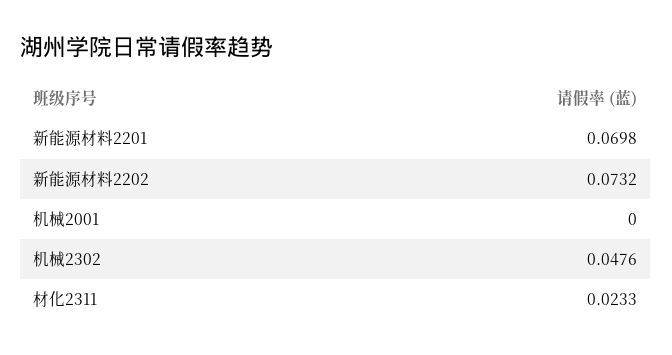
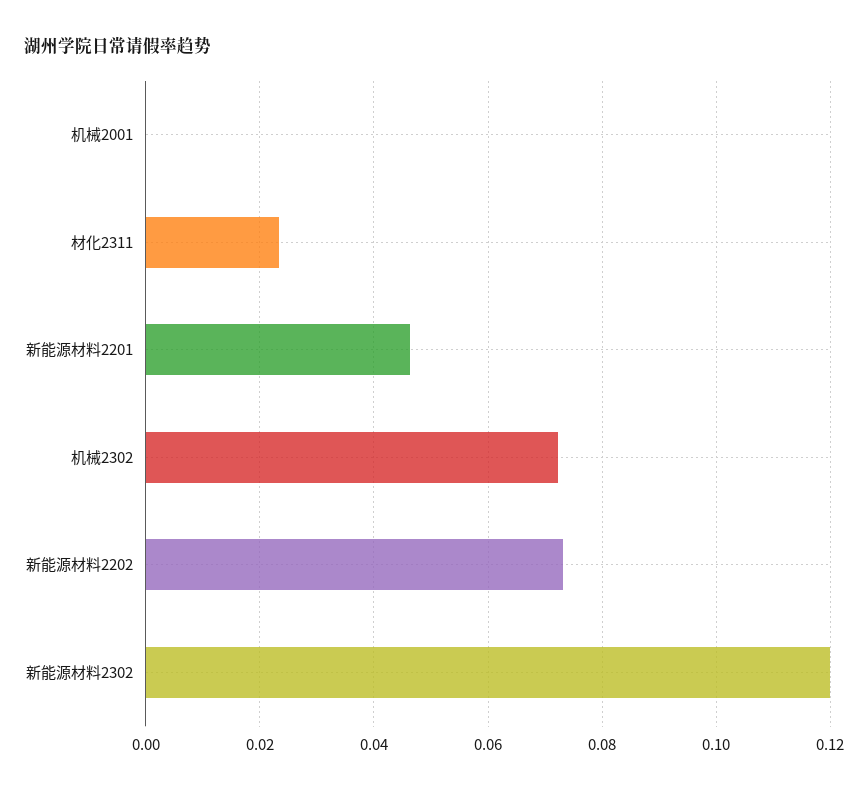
  {
-   "新能源材料2201": 0.0698,
+   "新能源材料2201": 0.046,
    "新能源材料2202": 0.0732,
    "机械2001": 0,
-   "机械2302": 0.0476,
+   "机械2302": 0.072,
-   "材化2311": 0.0233
+   "材化2311": 0.0233,
+   "新能源材料2302": 0.12
  }

